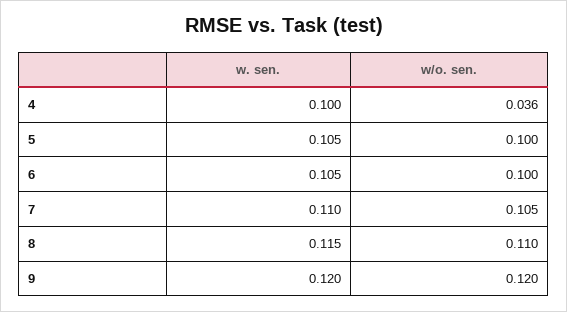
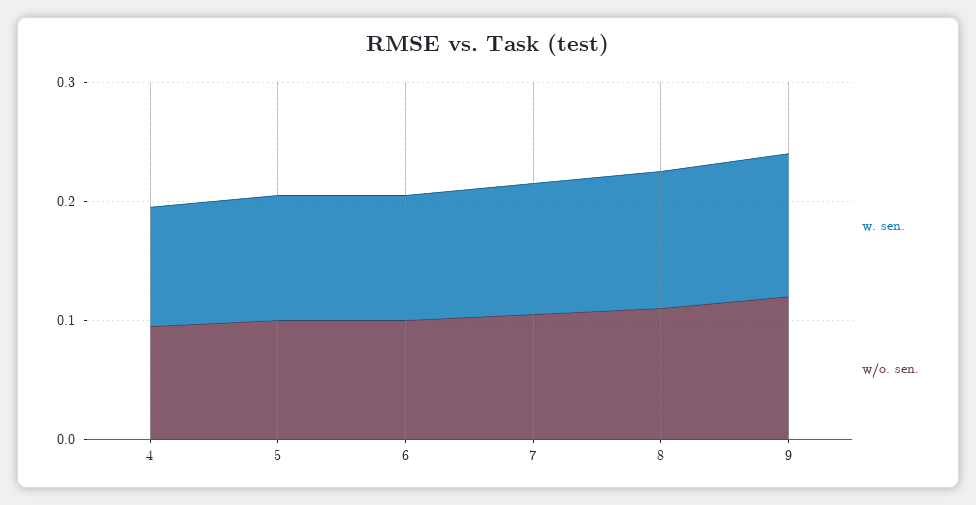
  {
    "w. sen.": {
      "4": 0.1,
      "5": 0.105,
      "6": 0.105,
      "7": 0.11,
      "8": 0.115,
      "9": 0.12
    },
    "w/o. sen.": {
-     "4": 0.036,
+     "4": 0.1,
      "5": 0.1,
      "6": 0.1,
      "7": 0.105,
      "8": 0.11,
      "9": 0.12
    }
  }

